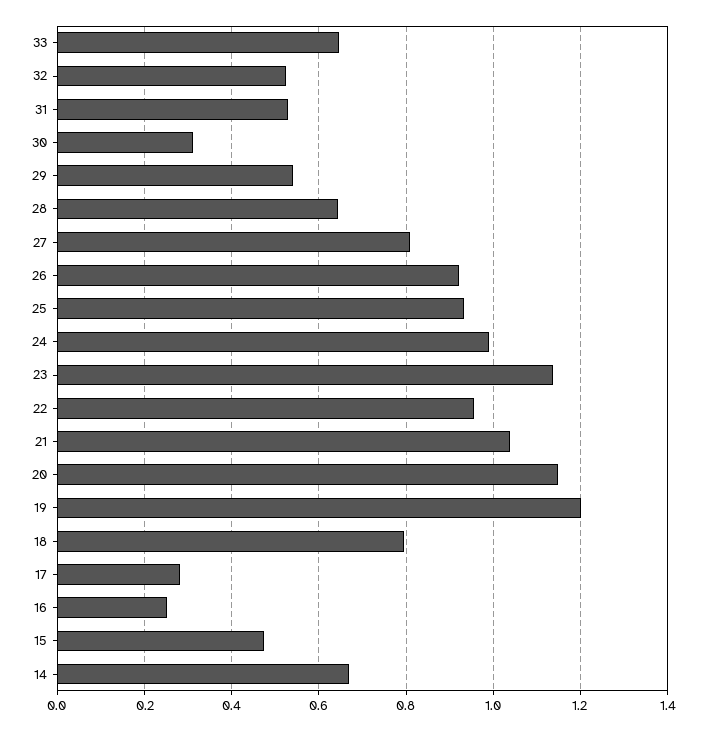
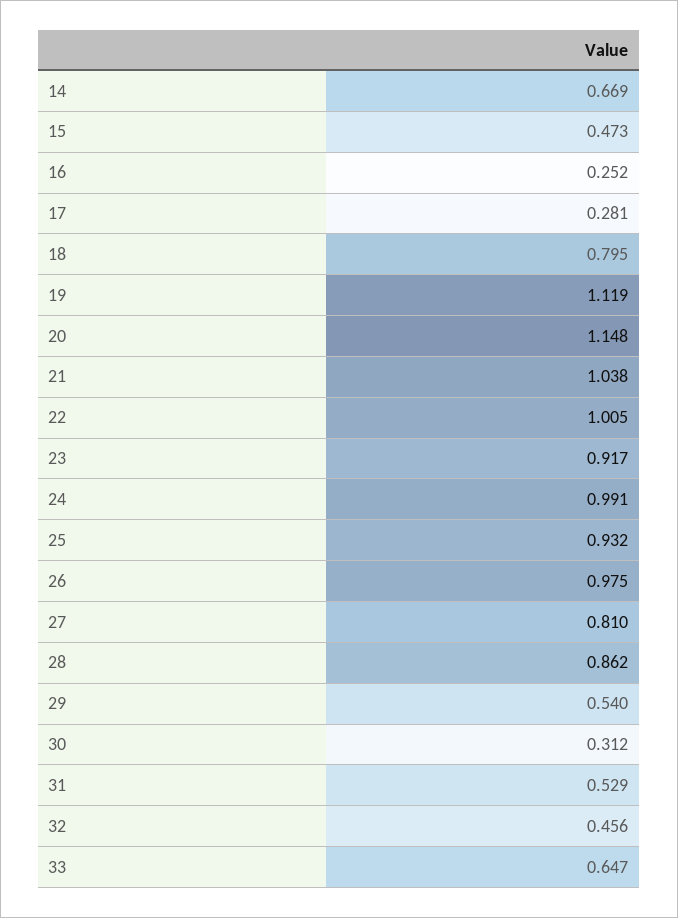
  {
    "33": 0.647,
-   "32": 0.52,
+   "32": 0.456,
    "31": 0.529,
    "30": 0.312,
    "29": 0.54,
-   "28": 0.64,
+   "28": 0.862,
    "27": 0.81,
-   "26": 0.92,
+   "26": 0.975,
    "25": 0.932,
    "24": 0.991,
-   "23": 1.14,
+   "23": 0.917,
-   "22": 0.96,
+   "22": 1.005,
    "21": 1.038,
    "20": 1.148,
-   "19": 1.2,
+   "19": 1.119,
    "18": 0.795,
    "17": 0.281,
    "16": 0.252,
    "15": 0.473,
    "14": 0.669
  }

